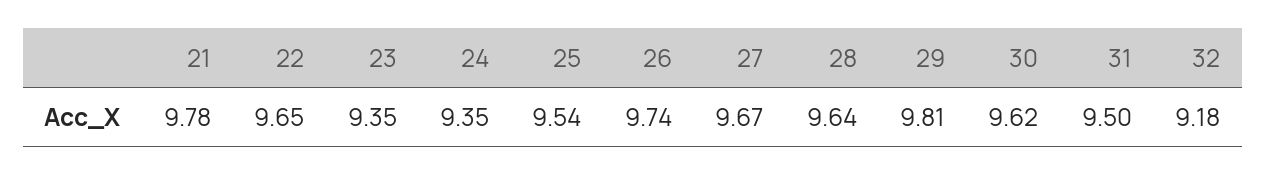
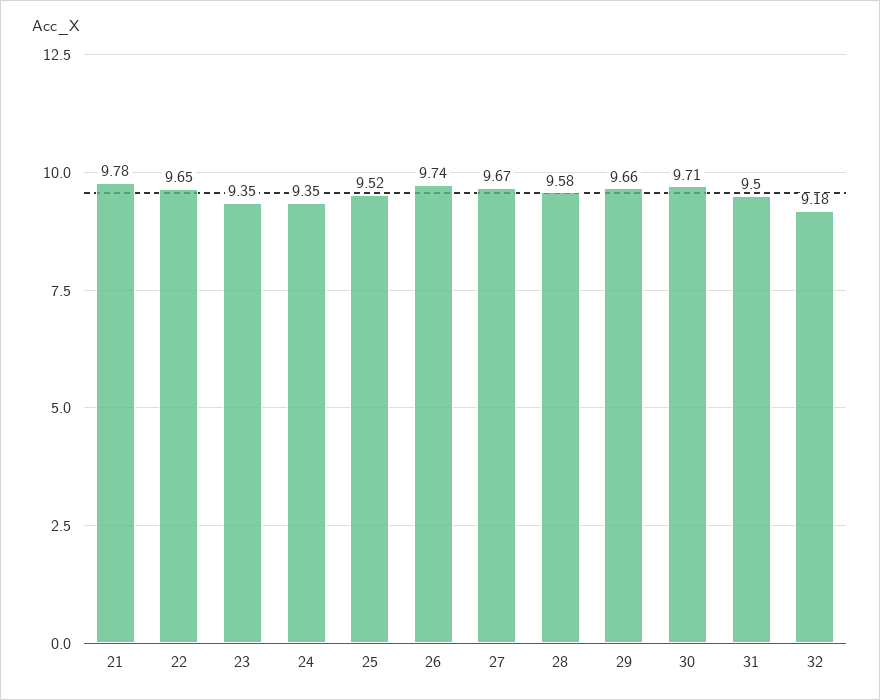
  {
    "21": 9.78,
    "22": 9.65,
    "23": 9.35,
    "24": 9.35,
-   "25": 9.54,
+   "25": 9.52,
    "26": 9.74,
    "27": 9.67,
-   "28": 9.64,
+   "28": 9.58,
-   "29": 9.81,
+   "29": 9.66,
-   "30": 9.62,
+   "30": 9.71,
    "31": 9.5,
    "32": 9.18
  }

